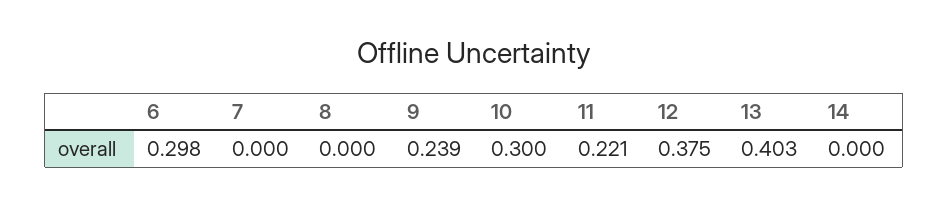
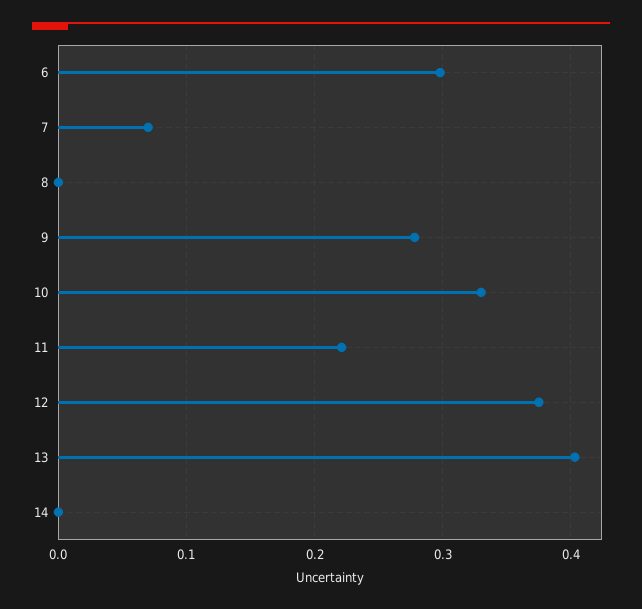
  {
    "6": 0.298,
-   "7": 0,
+   "7": 0.07,
    "8": 0,
-   "9": 0.239,
+   "9": 0.28,
-   "10": 0.3,
+   "10": 0.33,
    "11": 0.221,
    "12": 0.375,
    "13": 0.403,
    "14": 0
  }

